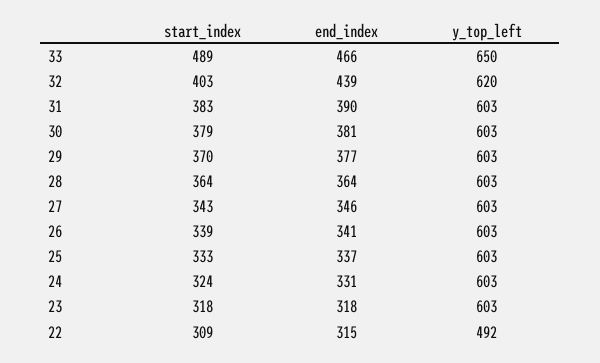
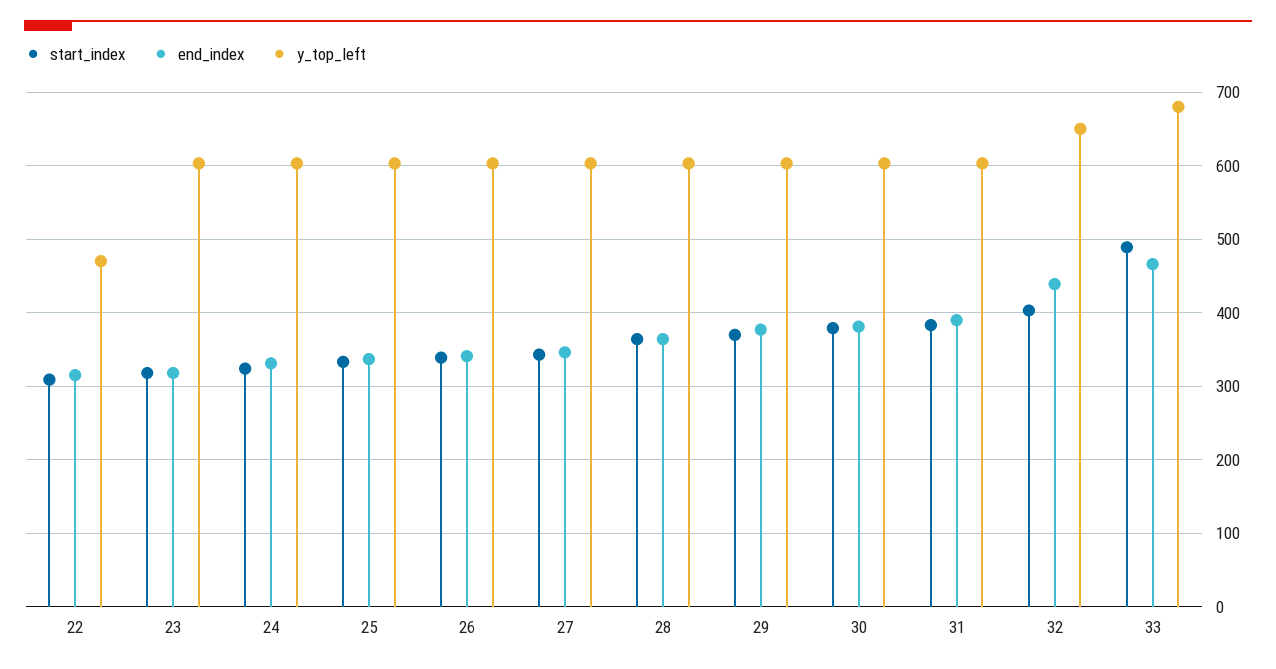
  {
    "start_index": {
      "33": 489,
      "32": 403,
      "31": 383,
      "30": 379,
      "29": 370,
      "28": 364,
      "27": 343,
      "26": 339,
      "25": 333,
      "24": 324,
      "23": 318,
      "22": 309
    },
    "end_index": {
      "33": 466,
      "32": 439,
      "31": 390,
      "30": 381,
      "29": 377,
      "28": 364,
      "27": 346,
      "26": 341,
      "25": 337,
      "24": 331,
      "23": 318,
      "22": 315
    },
    "y_top_left": {
-     "33": 650,
+     "33": 680,
-     "32": 620,
+     "32": 650,
      "31": 603,
      "30": 603,
      "29": 603,
      "28": 603,
      "27": 603,
      "26": 603,
      "25": 603,
      "24": 603,
      "23": 603,
-     "22": 492
+     "22": 470
    }
  }

